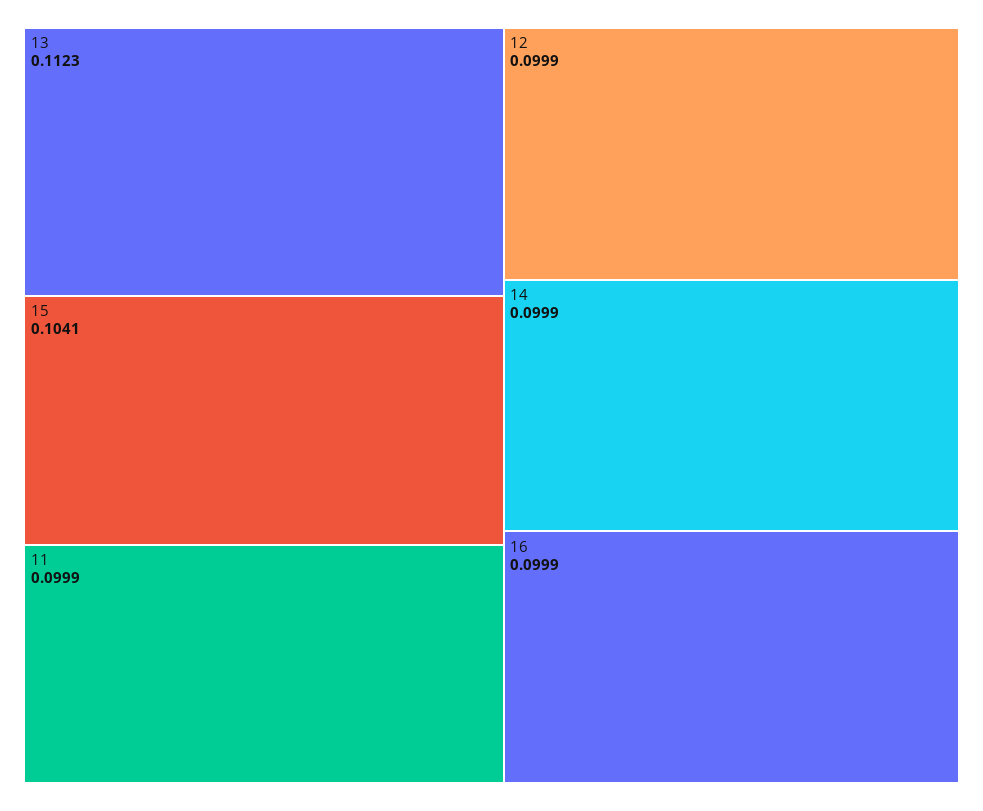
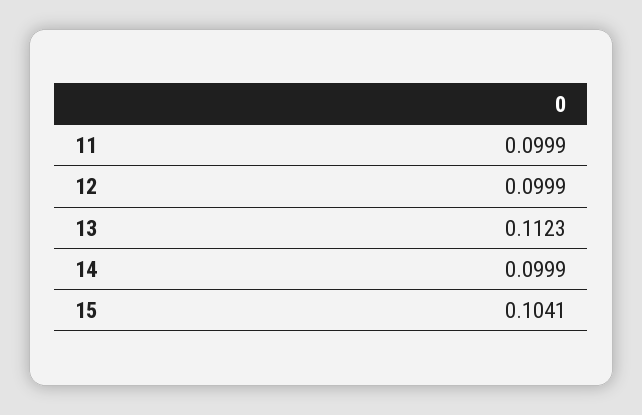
  {
    "13": 0.1123,
    "15": 0.1041,
    "11": 0.0999,
    "12": 0.0999,
-   "14": 0.0999,
+   "14": 0.0999
-   "16": 0.0999
  }

